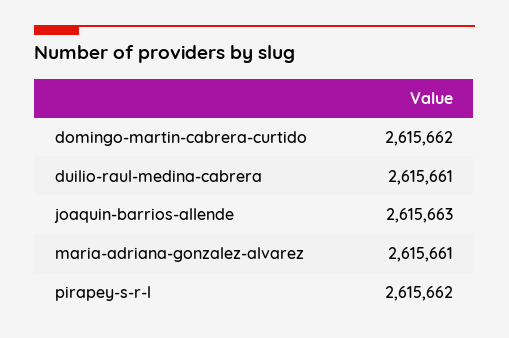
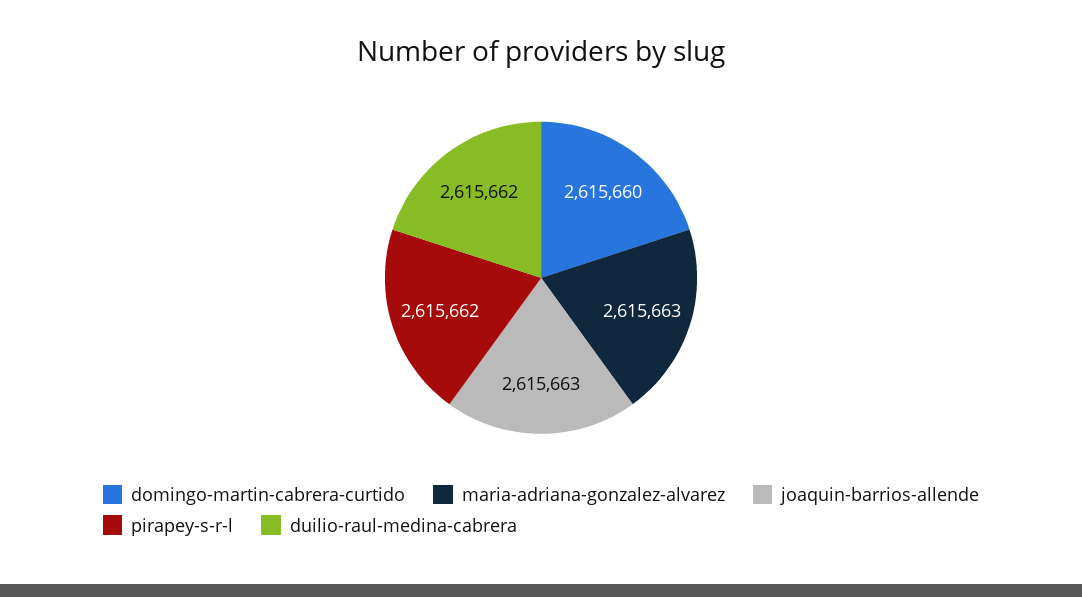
  {
-   "domingo-martin-cabrera-curtido": 2615662,
+   "domingo-martin-cabrera-curtido": 2615660,
-   "duilio-raul-medina-cabrera": 2615661,
+   "duilio-raul-medina-cabrera": 2615662,
    "joaquin-barrios-allende": 2615663,
-   "maria-adriana-gonzalez-alvarez": 2615661,
+   "maria-adriana-gonzalez-alvarez": 2615663,
    "pirapey-s-r-l": 2615662
  }

